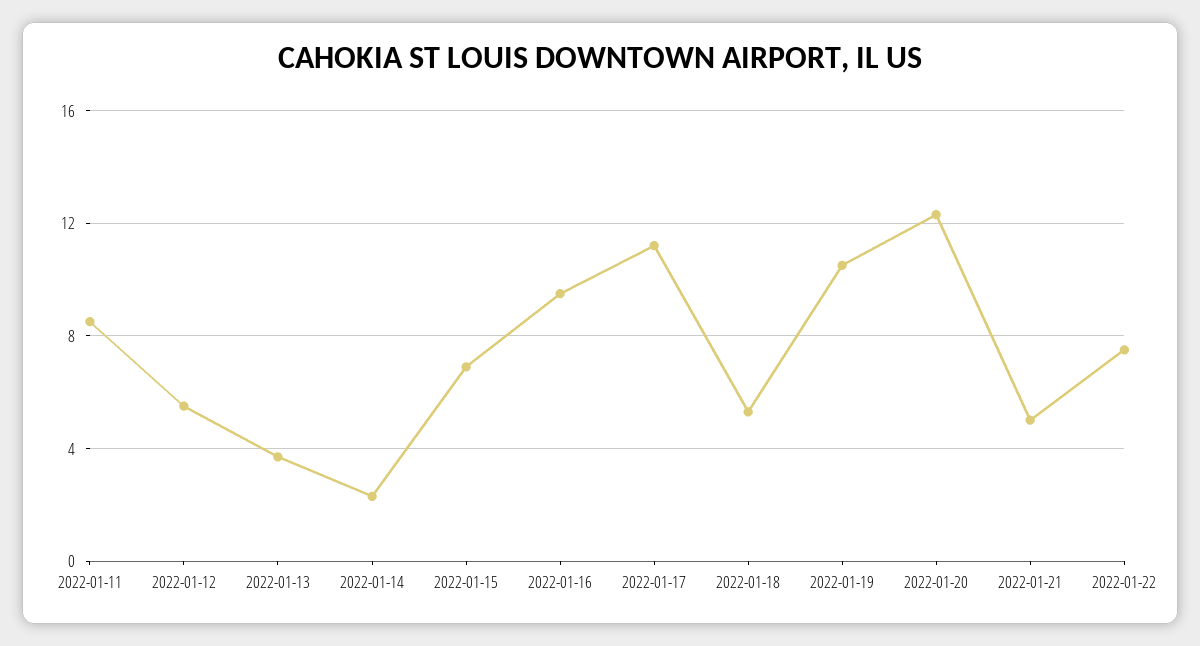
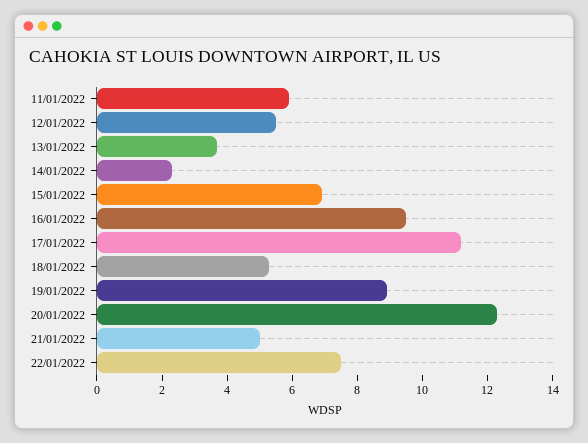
  {
-   "2022-01-11": 8.5,
+   "2022-01-11": 6,
    "2022-01-12": 5.5,
    "2022-01-13": 3.5,
    "2022-01-14": 2.5,
    "2022-01-15": 7,
    "2022-01-16": 9.5,
    "2022-01-17": 11,
    "2022-01-18": 5.5,
-   "2022-01-19": 10.5,
+   "2022-01-19": 9,
    "2022-01-20": 12.5,
    "2022-01-21": 5,
    "2022-01-22": 7.5
  }

